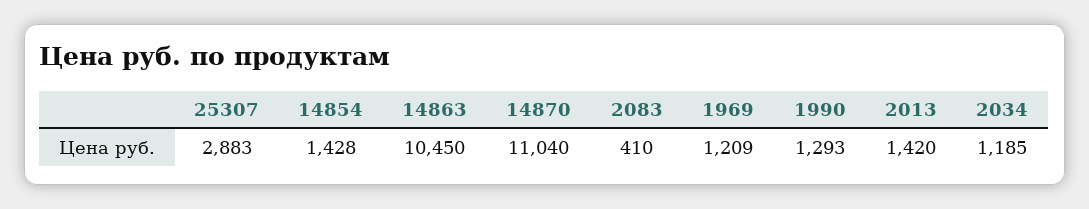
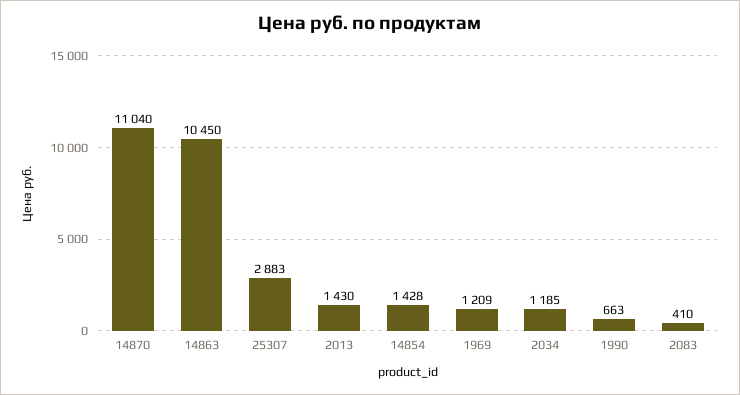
  {
    "25307": 2883,
    "14854": 1428,
    "14863": 10450,
    "14870": 11040,
    "2083": 410,
    "1969": 1209,
-   "1990": 1293,
+   "1990": 663,
-   "2013": 1420,
+   "2013": 1430,
    "2034": 1185
  }

